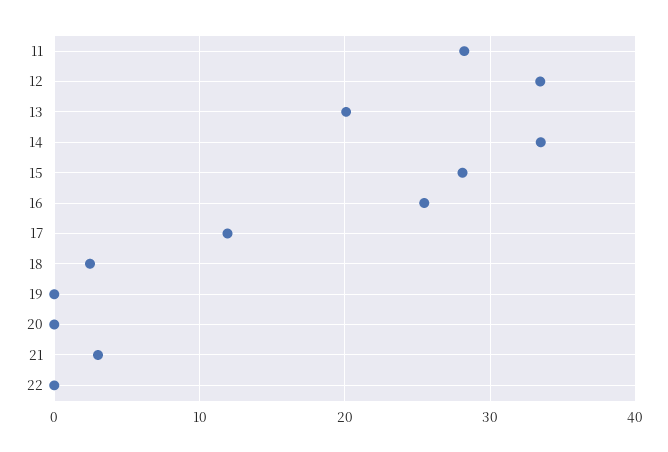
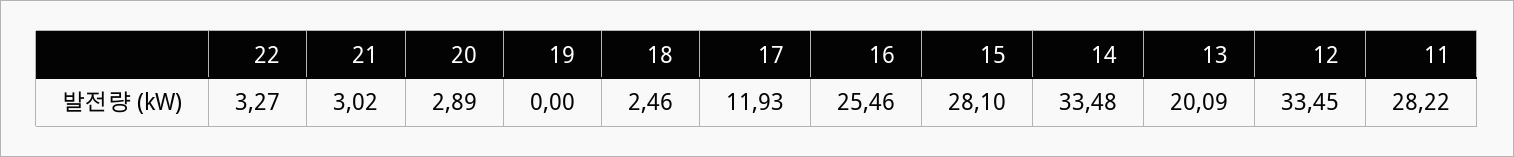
  {
    "11": 28.22,
    "12": 33.45,
    "13": 20.09,
    "14": 33.48,
    "15": 28.1,
    "16": 25.46,
    "17": 11.93,
    "18": 2.46,
    "19": 0,
-   "20": 0,
+   "20": 2.89,
    "21": 3.02,
-   "22": 0
+   "22": 3.27
  }

